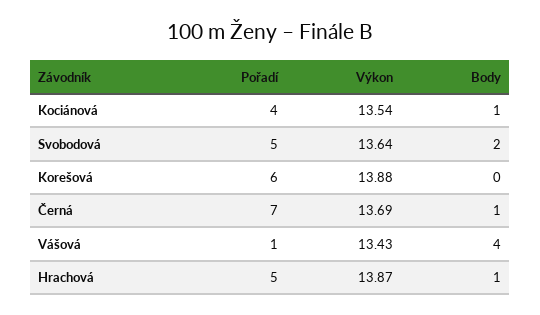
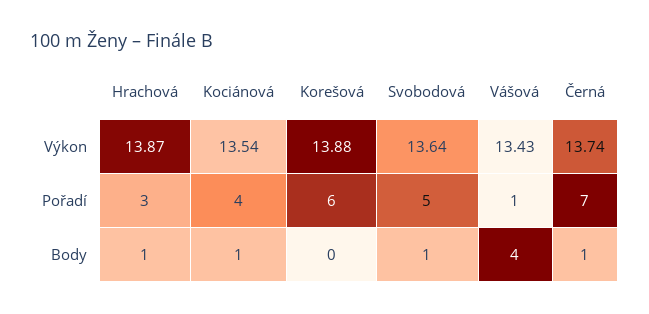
  {
    "Pořadí": {
      "Kociánová": 4,
      "Svobodová": 5,
      "Korešová": 6,
      "Černá": 7,
      "Vášová": 1,
-     "Hrachová": 5
+     "Hrachová": 3
    },
    "Výkon": {
      "Kociánová": 13.54,
      "Svobodová": 13.64,
      "Korešová": 13.88,
-     "Černá": 13.69,
+     "Černá": 13.74,
      "Vášová": 13.43,
      "Hrachová": 13.87
    },
    "Body": {
      "Kociánová": 1,
-     "Svobodová": 2,
+     "Svobodová": 1,
      "Korešová": 0,
      "Černá": 1,
      "Vášová": 4,
      "Hrachová": 1
    }
  }

